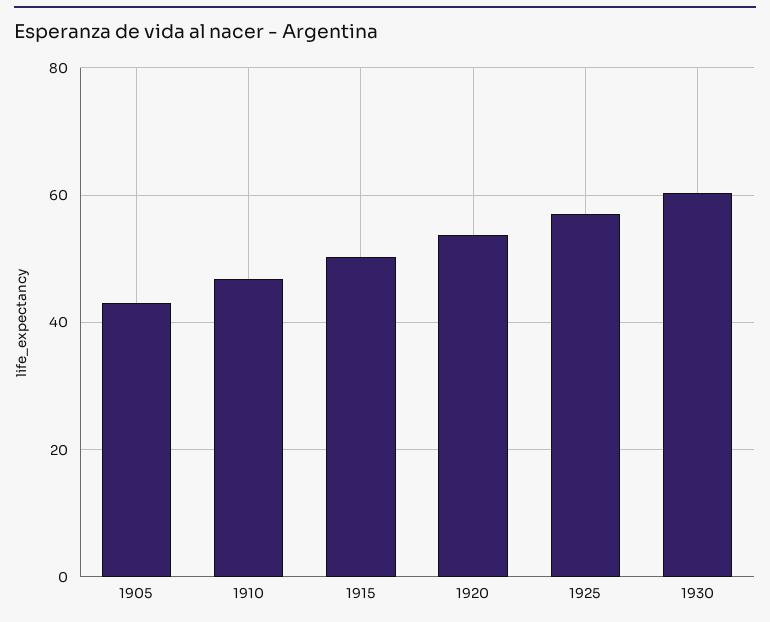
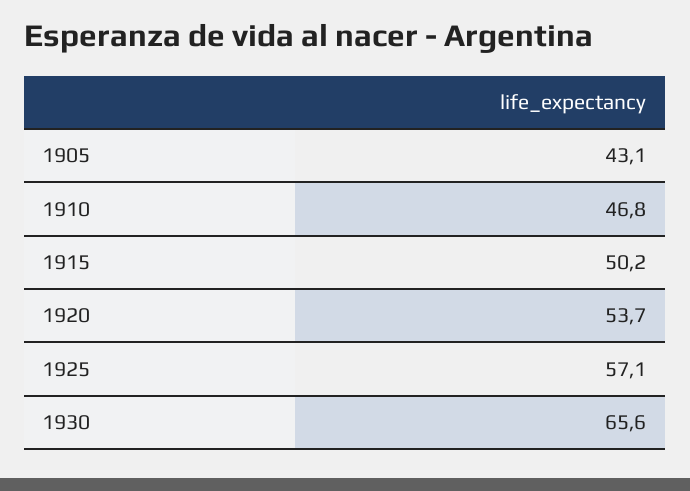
  {
    "1905": 43.1,
    "1910": 46.8,
    "1915": 50.2,
    "1920": 53.7,
    "1925": 57.1,
-   "1930": 60
+   "1930": 65.6
  }

